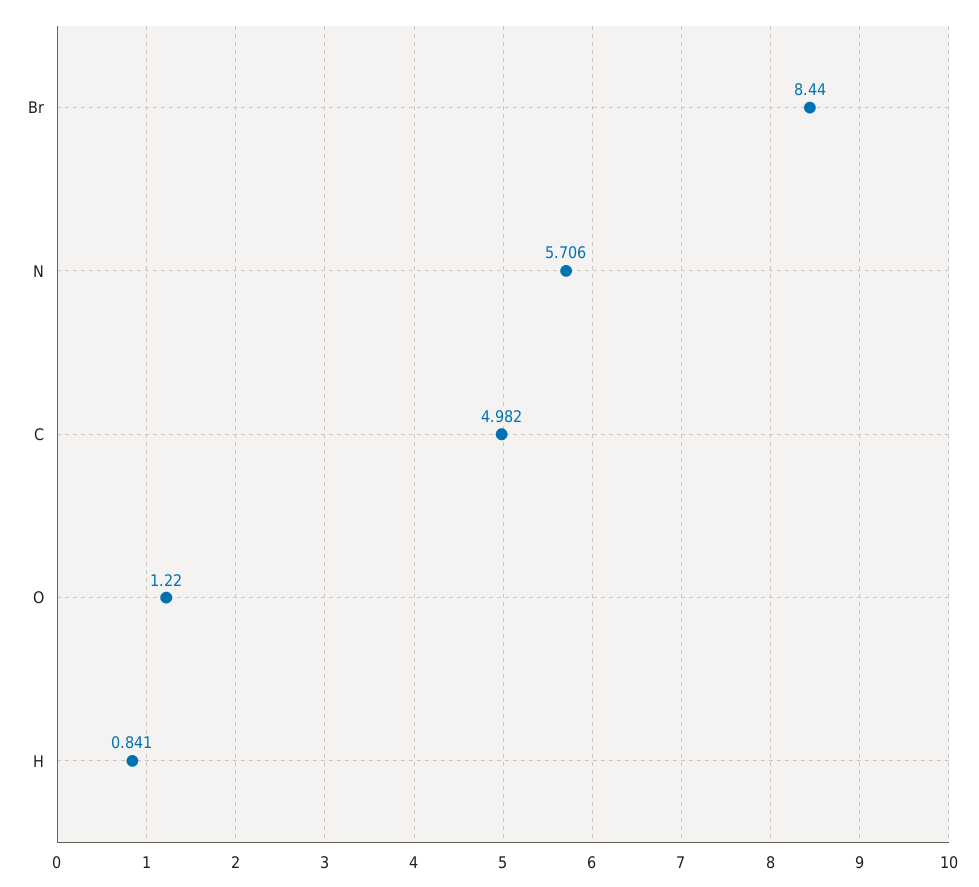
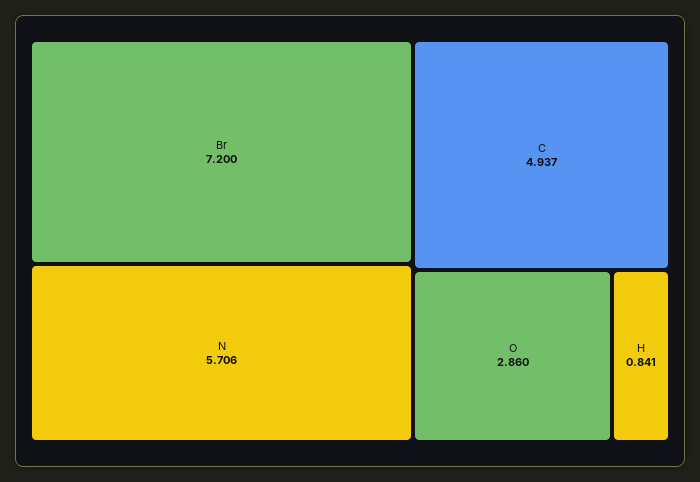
  {
-   "Br": 8.44,
+   "Br": 7.2,
    "N": 5.706,
-   "C": 4.982,
+   "C": 4.937,
-   "O": 1.22,
+   "O": 2.86,
    "H": 0.841
  }

